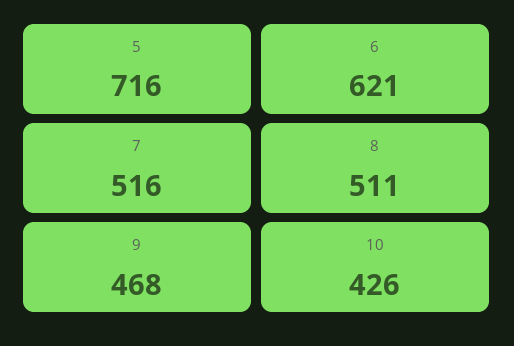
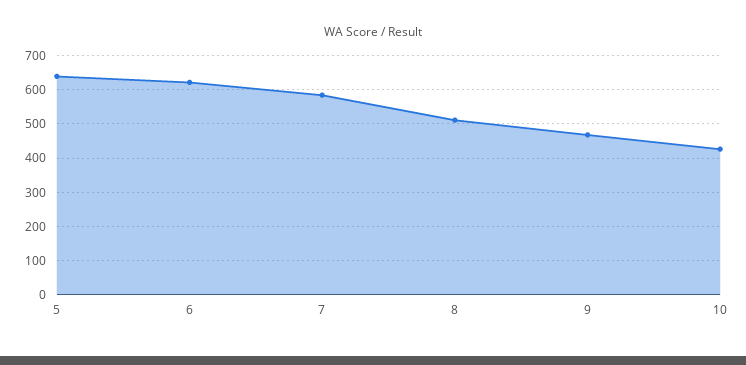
  {
-   "5": 716,
+   "5": 640,
    "6": 621,
-   "7": 516,
+   "7": 580,
    "8": 511,
    "9": 468,
    "10": 426
  }

